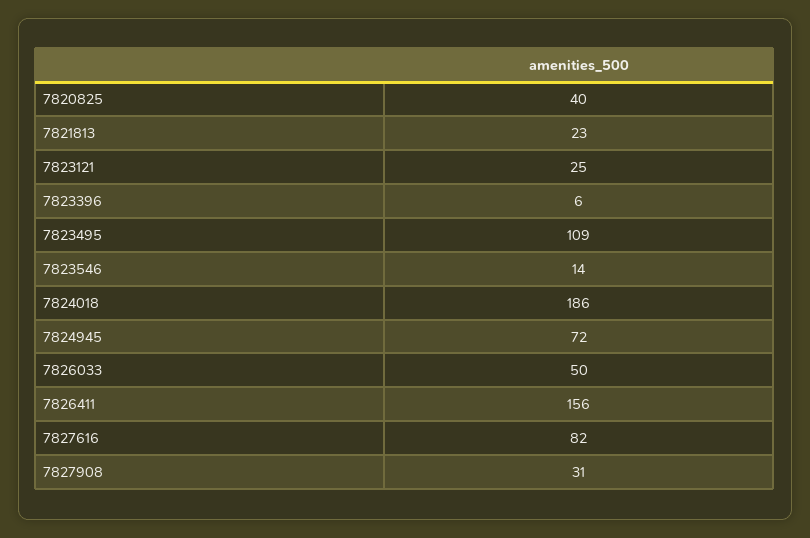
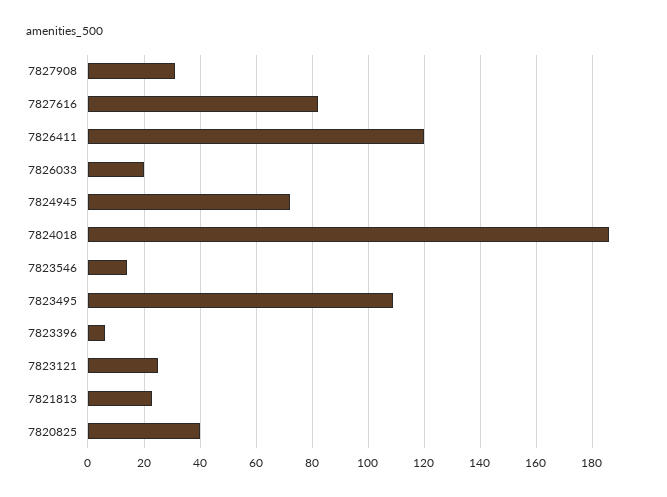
  {
    "7820825": 40,
    "7821813": 23,
    "7823121": 25,
    "7823396": 6,
    "7823495": 109,
    "7823546": 14,
    "7824018": 186,
    "7824945": 72,
-   "7826033": 50,
+   "7826033": 20,
-   "7826411": 156,
+   "7826411": 120,
    "7827616": 82,
    "7827908": 31
  }

